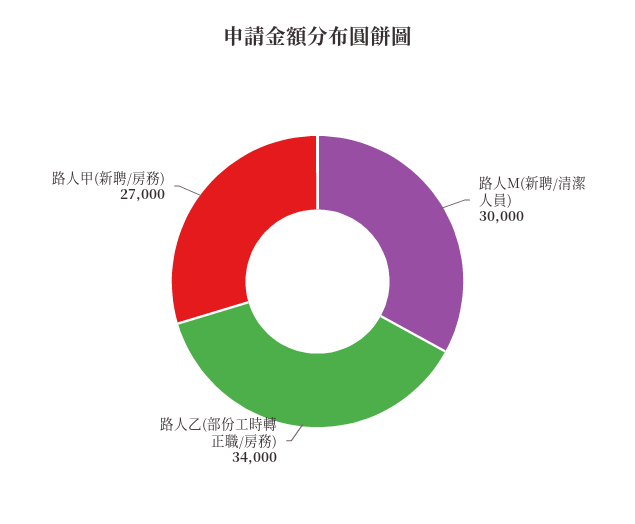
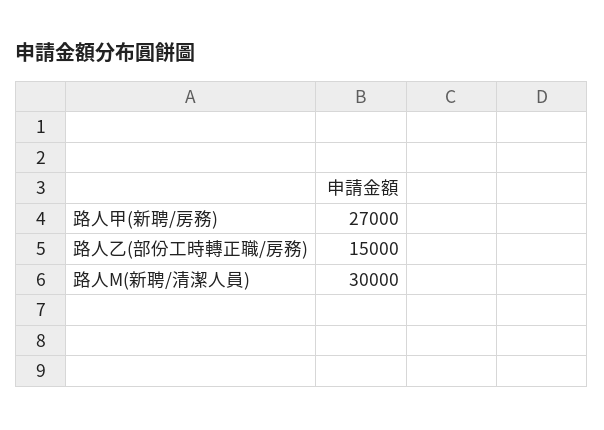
  {
    "路人M(新聘/清潔人員)": 30000,
-   "路人乙(部份工時轉正職/房務)": 34000,
+   "路人乙(部份工時轉正職/房務)": 15000,
    "路人甲(新聘/房務)": 27000
  }

